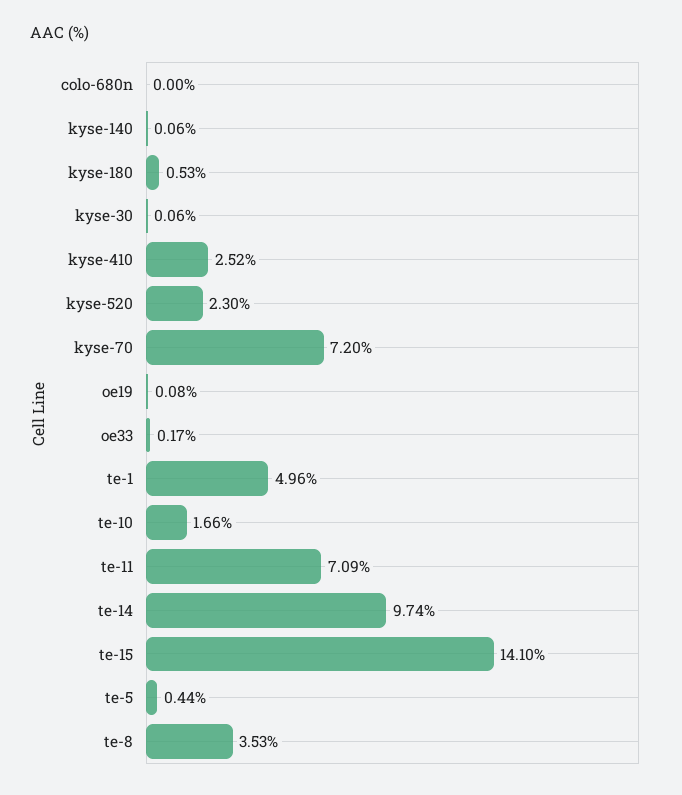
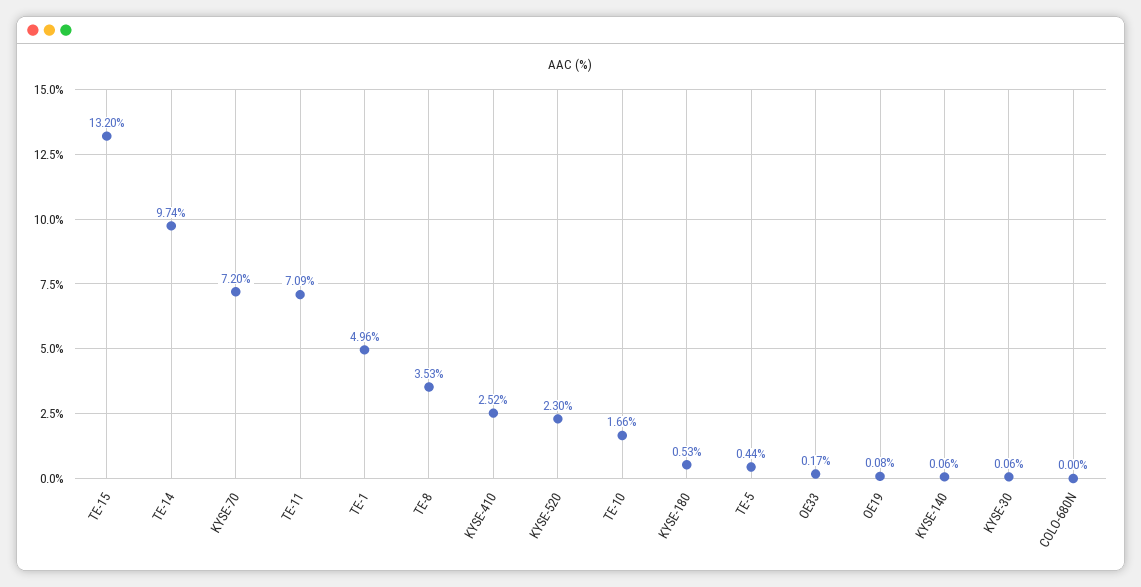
  {
    "colo-680n": 0,
    "kyse-140": 0.06,
    "kyse-180": 0.53,
    "kyse-30": 0.06,
    "kyse-410": 2.52,
    "kyse-520": 2.3,
    "kyse-70": 7.2,
    "oe19": 0.08,
    "oe33": 0.17,
    "te-1": 4.96,
    "te-10": 1.66,
    "te-11": 7.09,
    "te-14": 9.74,
-   "te-15": 14.1,
+   "te-15": 13.2,
    "te-5": 0.44,
    "te-8": 3.53
  }

